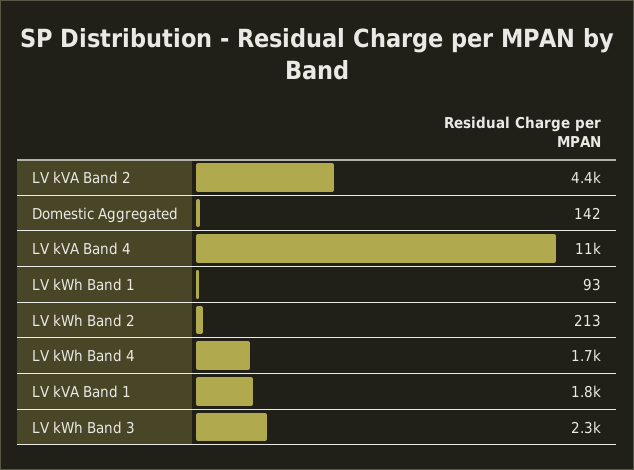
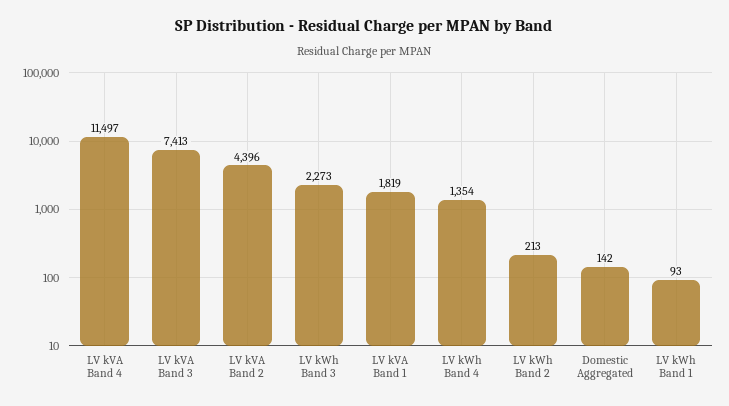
  {
    "LV kVA Band 2": 4396,
    "Domestic Aggregated": 142,
    "LV kVA Band 4": 11497,
    "LV kWh Band 1": 93,
    "LV kWh Band 2": 213,
-   "LV kWh Band 4": 1700,
+   "LV kWh Band 4": 1354,
    "LV kVA Band 1": 1819,
-   "LV kWh Band 3": 2273
+   "LV kWh Band 3": 2273,
+   "LV kVA Band 3": 7413
  }

